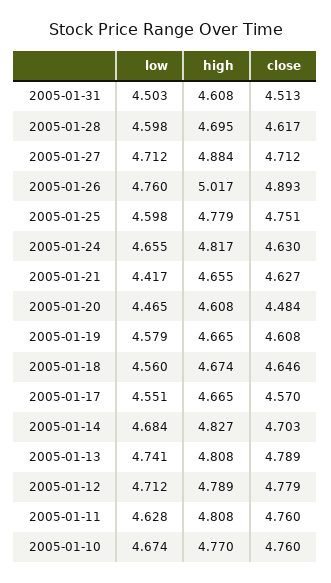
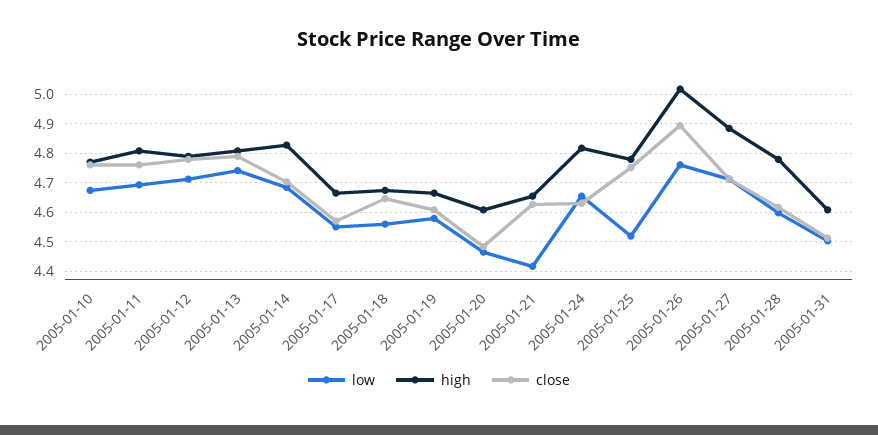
  {
    "low": {
      "2005-01-31": 4.503,
      "2005-01-28": 4.598,
      "2005-01-27": 4.712,
      "2005-01-26": 4.76,
-     "2005-01-25": 4.598,
+     "2005-01-25": 4.525,
      "2005-01-24": 4.655,
      "2005-01-21": 4.417,
      "2005-01-20": 4.465,
      "2005-01-19": 4.579,
      "2005-01-18": 4.56,
      "2005-01-17": 4.551,
      "2005-01-14": 4.684,
      "2005-01-13": 4.741,
      "2005-01-12": 4.712,
-     "2005-01-11": 4.628,
+     "2005-01-11": 4.7,
      "2005-01-10": 4.674
    },
    "high": {
      "2005-01-31": 4.608,
-     "2005-01-28": 4.695,
+     "2005-01-28": 4.775,
      "2005-01-27": 4.884,
      "2005-01-26": 5.017,
      "2005-01-25": 4.779,
      "2005-01-24": 4.817,
      "2005-01-21": 4.655,
      "2005-01-20": 4.608,
      "2005-01-19": 4.665,
      "2005-01-18": 4.674,
      "2005-01-17": 4.665,
      "2005-01-14": 4.827,
      "2005-01-13": 4.808,
      "2005-01-12": 4.789,
      "2005-01-11": 4.808,
      "2005-01-10": 4.77
    },
    "close": {
      "2005-01-31": 4.513,
      "2005-01-28": 4.617,
      "2005-01-27": 4.712,
      "2005-01-26": 4.893,
      "2005-01-25": 4.751,
      "2005-01-24": 4.63,
      "2005-01-21": 4.627,
      "2005-01-20": 4.484,
      "2005-01-19": 4.608,
      "2005-01-18": 4.646,
      "2005-01-17": 4.57,
      "2005-01-14": 4.703,
      "2005-01-13": 4.789,
      "2005-01-12": 4.779,
      "2005-01-11": 4.76,
      "2005-01-10": 4.76
    }
  }

